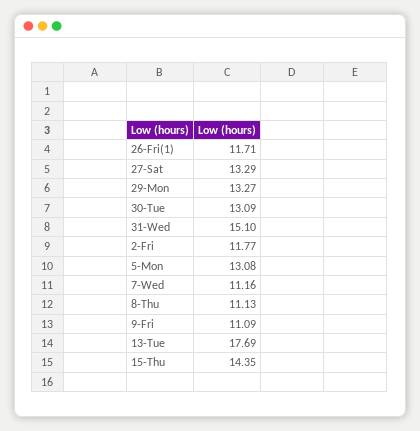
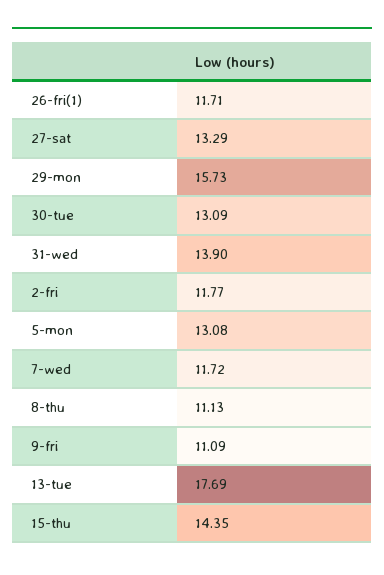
  {
    "26-Fri(1)": 11.71,
    "27-Sat": 13.29,
-   "29-Mon": 13.27,
+   "29-Mon": 15.73,
    "30-Tue": 13.09,
-   "31-Wed": 15.1,
+   "31-Wed": 13.9,
    "2-Fri": 11.77,
    "5-Mon": 13.08,
-   "7-Wed": 11.16,
+   "7-Wed": 11.72,
    "8-Thu": 11.13,
    "9-Fri": 11.09,
    "13-Tue": 17.69,
    "15-Thu": 14.35
  }

